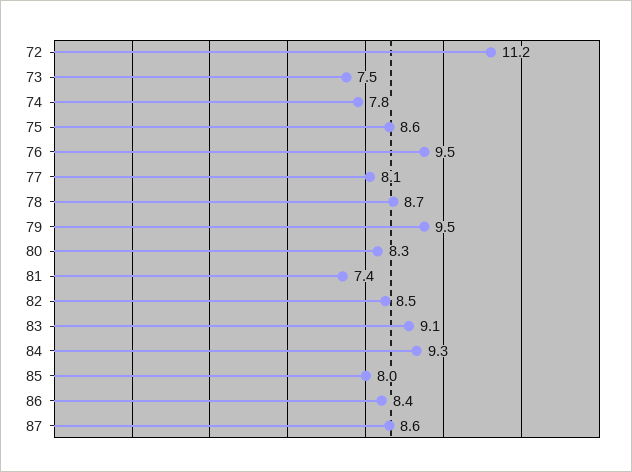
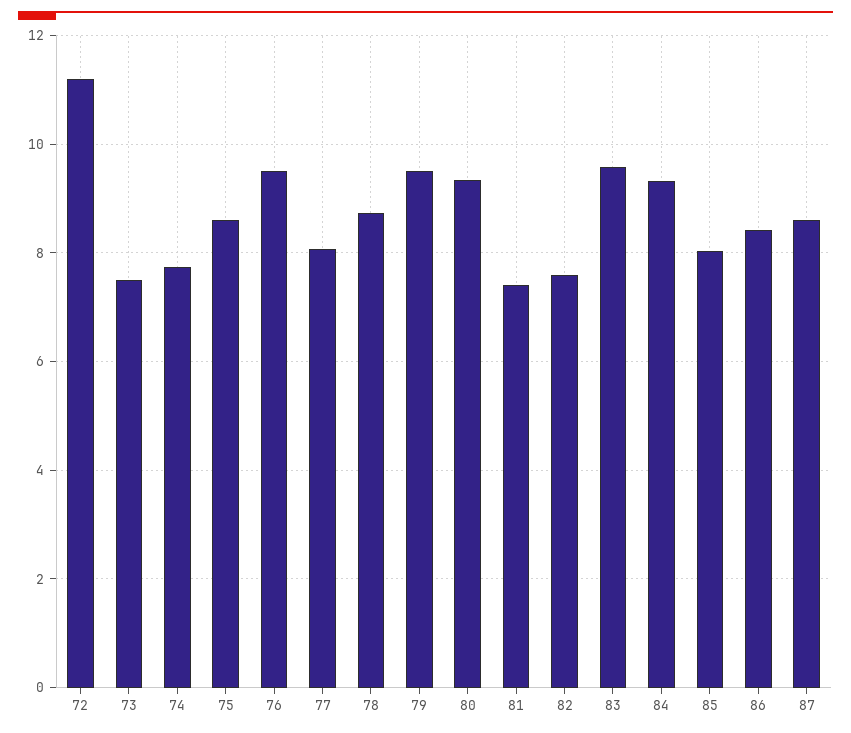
  {
    "72": 11.2,
    "73": 7.5,
    "74": 7.8,
    "75": 8.6,
    "76": 9.5,
    "77": 8.1,
    "78": 8.7,
    "79": 9.5,
-   "80": 8.3,
+   "80": 9.4,
    "81": 7.4,
-   "82": 8.5,
+   "82": 7.6,
-   "83": 9.1,
+   "83": 9.6,
    "84": 9.3,
    "85": 8,
    "86": 8.4,
    "87": 8.6
  }

